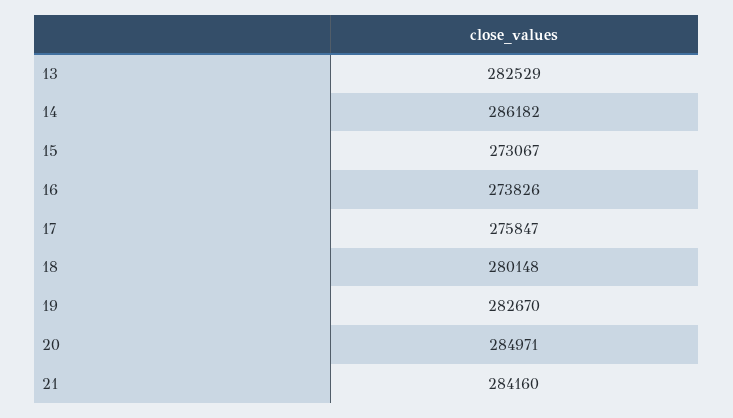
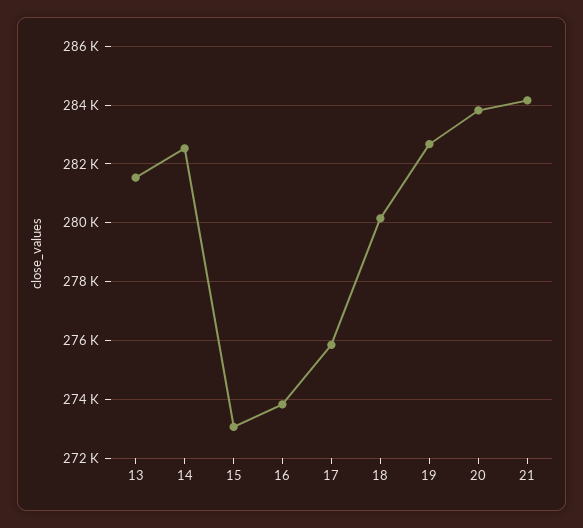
  {
-   "13": 282529,
+   "13": 281500,
-   "14": 286182,
+   "14": 282500,
    "15": 273067,
    "16": 273826,
    "17": 275847,
    "18": 280148,
    "19": 282670,
-   "20": 284971,
+   "20": 283750,
    "21": 284160
  }

